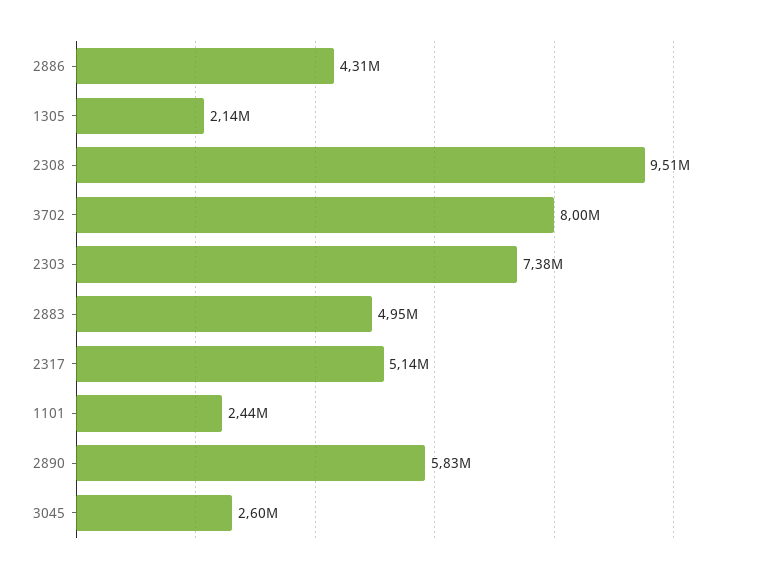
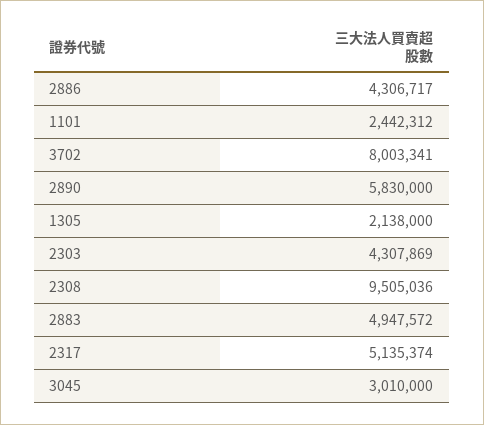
  {
    "2886": 4306717,
    "1305": 2138000,
    "2308": 9505036,
    "3702": 8003341,
-   "2303": 7380000,
+   "2303": 4307869,
    "2883": 4947572,
    "2317": 5135374,
    "1101": 2442312,
    "2890": 5830000,
-   "3045": 2600000
+   "3045": 3010000
  }

